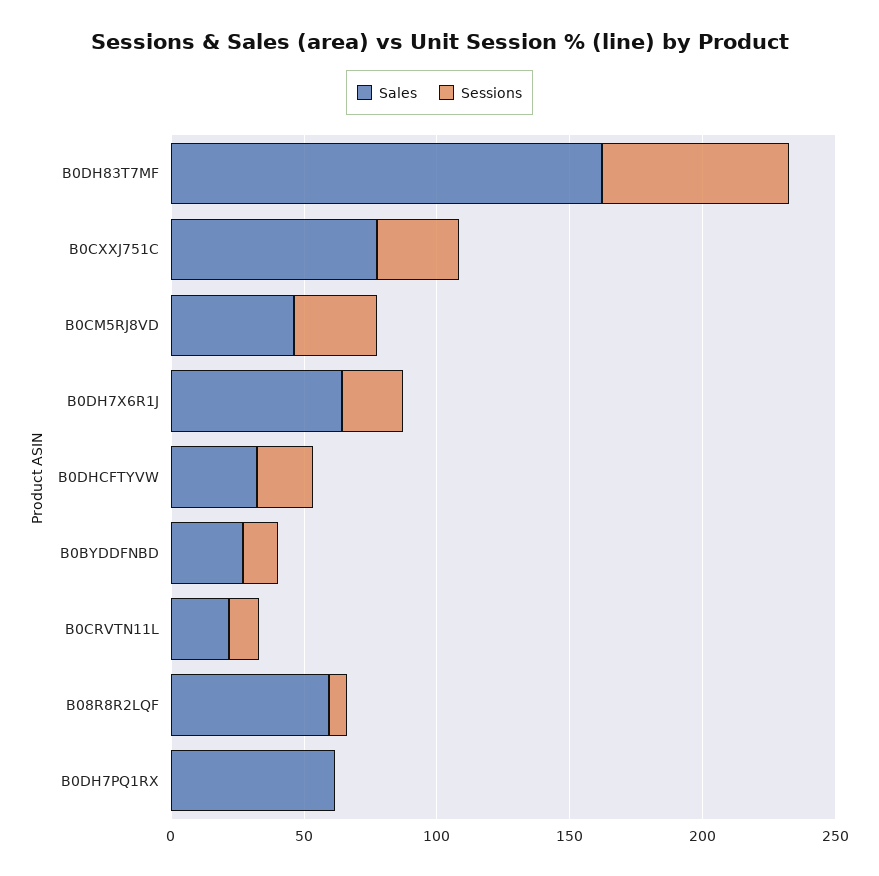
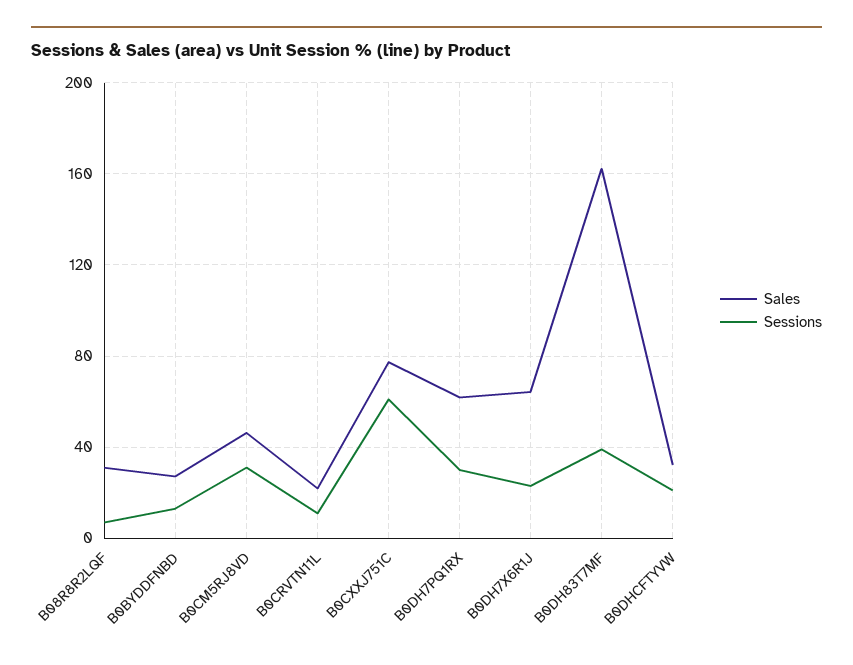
  {
    "Sales": {
      "B0DH83T7MF": 160,
      "B0CXXJ751C": 75,
      "B0CM5RJ8VD": 45,
      "B0DH7X6R1J": 65,
      "B0DHCFTYVW": 30,
      "B0BYDDFNBD": 25,
      "B0CRVTN11L": 20,
-     "B08R8R2LQF": 60,
+     "B08R8R2LQF": 30,
      "B0DH7PQ1RX": 60
    },
    "Sessions": {
-     "B0DH83T7MF": 70,
+     "B0DH83T7MF": 40,
-     "B0CXXJ751C": 30,
+     "B0CXXJ751C": 60,
      "B0CM5RJ8VD": 30,
      "B0DH7X6R1J": 25,
      "B0DHCFTYVW": 20,
      "B0BYDDFNBD": 15,
      "B0CRVTN11L": 10,
      "B08R8R2LQF": 5,
-     "B0DH7PQ1RX": 0
+     "B0DH7PQ1RX": 30
    }
  }

